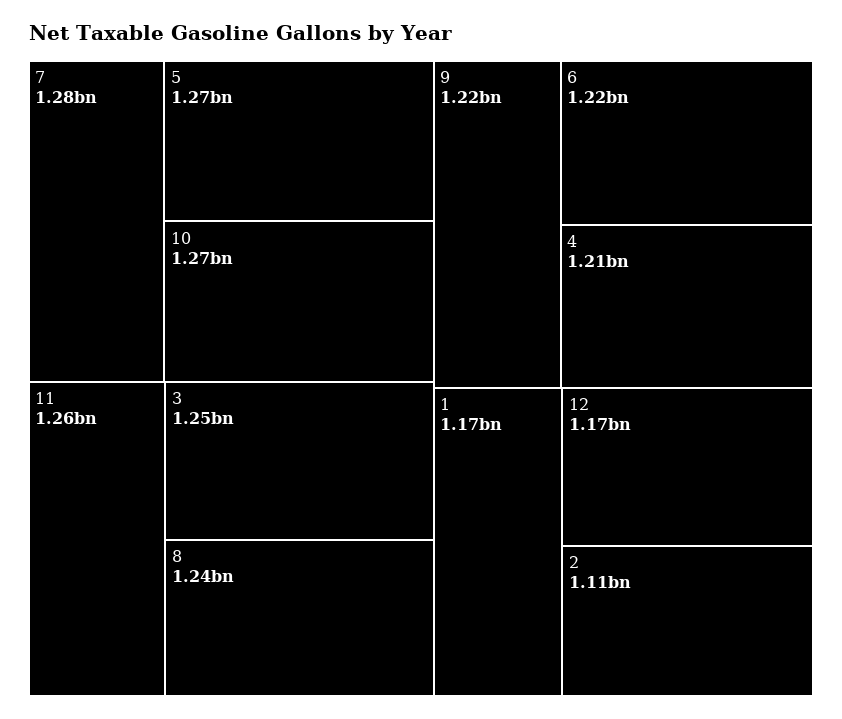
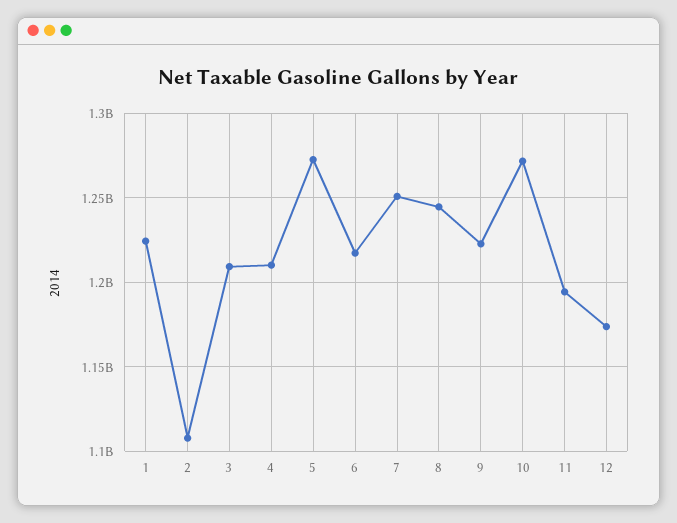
  {
-   "7": 1280000000,
+   "7": 1250000000,
    "5": 1270000000,
    "10": 1270000000,
-   "11": 1260000000,
+   "11": 1195000000,
-   "3": 1250000000,
+   "3": 1210000000,
    "8": 1240000000,
    "9": 1220000000,
    "6": 1220000000,
    "4": 1210000000,
-   "1": 1170000000,
+   "1": 1225000000,
    "12": 1170000000,
    "2": 1110000000
  }

